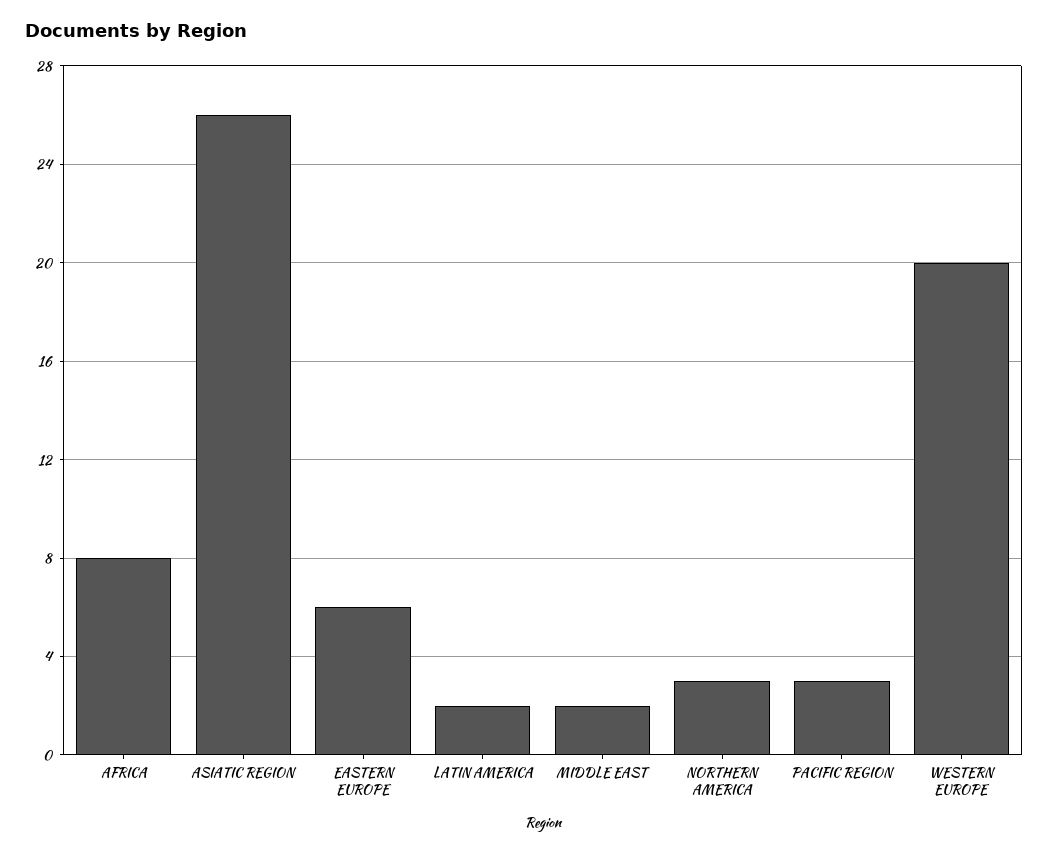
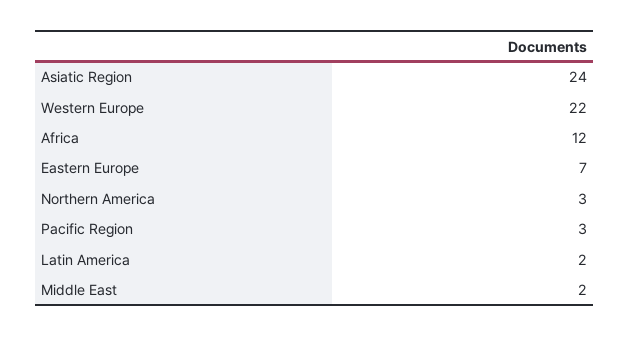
  {
-   "AFRICA": 8,
+   "AFRICA": 12,
-   "ASIATIC REGION": 26,
+   "ASIATIC REGION": 24,
-   "EASTERN EUROPE": 6,
+   "EASTERN EUROPE": 7,
    "LATIN AMERICA": 2,
    "MIDDLE EAST": 2,
    "NORTHERN AMERICA": 3,
    "PACIFIC REGION": 3,
-   "WESTERN EUROPE": 20
+   "WESTERN EUROPE": 22
  }

